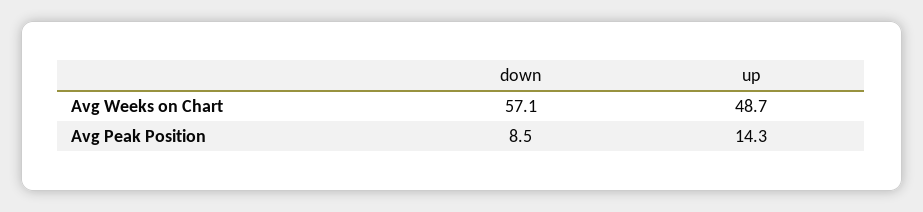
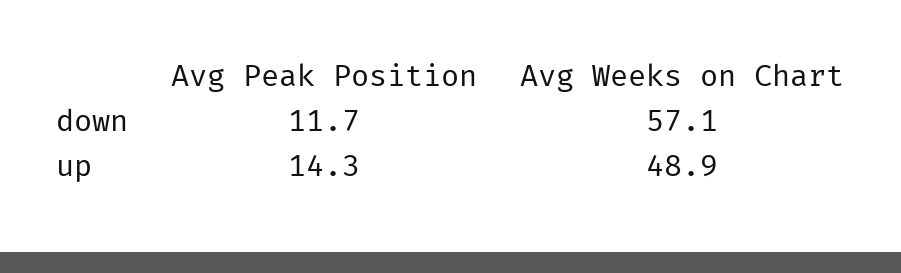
  {
    "down": {
      "Avg Weeks on Chart": 57.1,
-     "Avg Peak Position": 8.5
+     "Avg Peak Position": 11.7
    },
    "up": {
-     "Avg Weeks on Chart": 48.7,
+     "Avg Weeks on Chart": 48.9,
      "Avg Peak Position": 14.3
    }
  }

